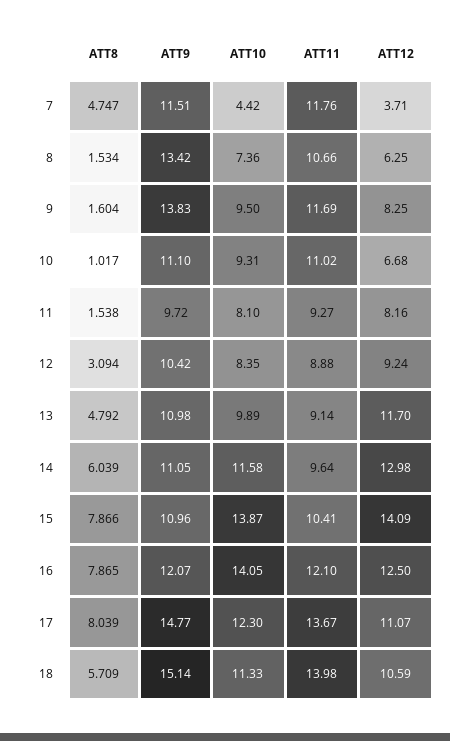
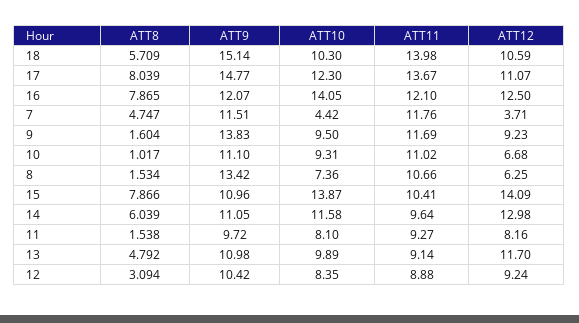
  {
    "ATT8": {
      "7": 4.747,
      "8": 1.534,
      "9": 1.604,
      "10": 1.017,
      "11": 1.538,
      "12": 3.094,
      "13": 4.792,
      "14": 6.039,
      "15": 7.866,
      "16": 7.865,
      "17": 8.039,
      "18": 5.709
    },
    "ATT9": {
      "7": 11.51,
      "8": 13.42,
      "9": 13.83,
      "10": 11.1,
      "11": 9.72,
      "12": 10.42,
      "13": 10.98,
      "14": 11.05,
      "15": 10.96,
      "16": 12.07,
      "17": 14.77,
      "18": 15.14
    },
    "ATT10": {
      "7": 4.42,
      "8": 7.36,
      "9": 9.5,
      "10": 9.31,
      "11": 8.1,
      "12": 8.35,
      "13": 9.89,
      "14": 11.58,
      "15": 13.87,
      "16": 14.05,
      "17": 12.3,
-     "18": 11.33
+     "18": 10.3
    },
    "ATT11": {
      "7": 11.76,
      "8": 10.66,
      "9": 11.69,
      "10": 11.02,
      "11": 9.27,
      "12": 8.88,
      "13": 9.14,
      "14": 9.64,
      "15": 10.41,
      "16": 12.1,
      "17": 13.67,
      "18": 13.98
    },
    "ATT12": {
      "7": 3.71,
      "8": 6.25,
-     "9": 8.25,
+     "9": 9.23,
      "10": 6.68,
      "11": 8.16,
      "12": 9.24,
      "13": 11.7,
      "14": 12.98,
      "15": 14.09,
      "16": 12.5,
      "17": 11.07,
      "18": 10.59
    }
  }

